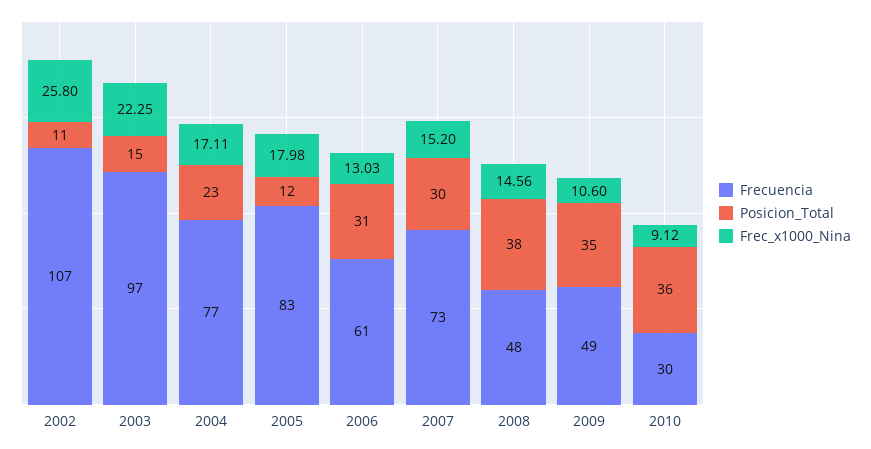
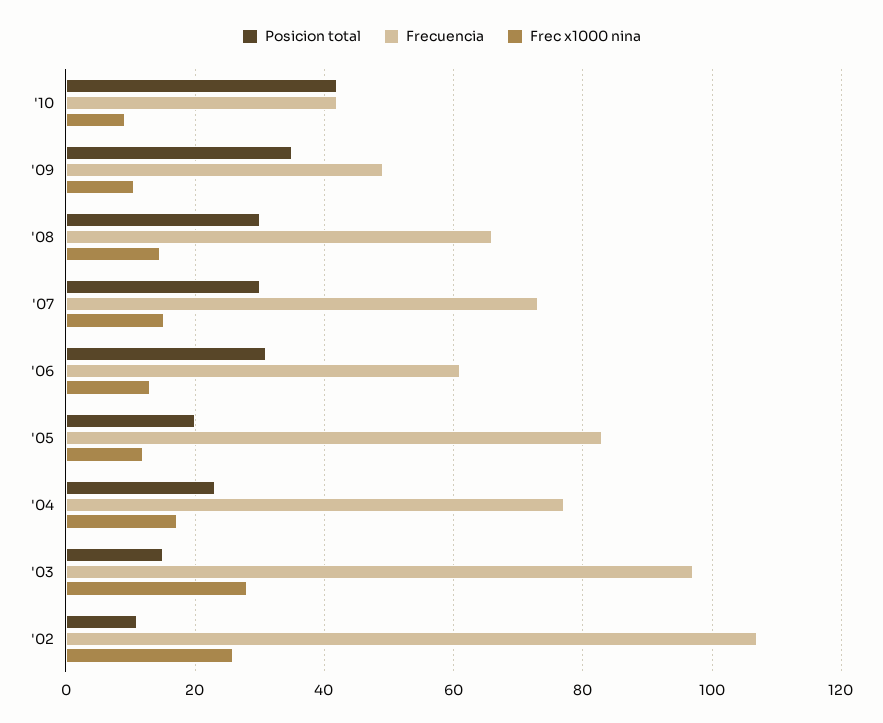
  {
    "Frecuencia": {
      "2002": 107,
      "2003": 97,
      "2004": 77,
      "2005": 83,
      "2006": 61,
      "2007": 73,
-     "2008": 48,
+     "2008": 66,
      "2009": 49,
-     "2010": 30
+     "2010": 42
    },
    "Posicion_Total": {
      "2002": 11,
      "2003": 15,
      "2004": 23,
-     "2005": 12,
+     "2005": 20,
      "2006": 31,
      "2007": 30,
-     "2008": 38,
+     "2008": 30,
      "2009": 35,
-     "2010": 36
+     "2010": 42
    },
    "Frec_x1000_Nina": {
      "2002": 25.8,
-     "2003": 22.25,
+     "2003": 28,
      "2004": 17.11,
-     "2005": 17.98,
+     "2005": 12,
      "2006": 13.03,
      "2007": 15.2,
      "2008": 14.56,
      "2009": 10.6,
      "2010": 9.12
    }
  }

